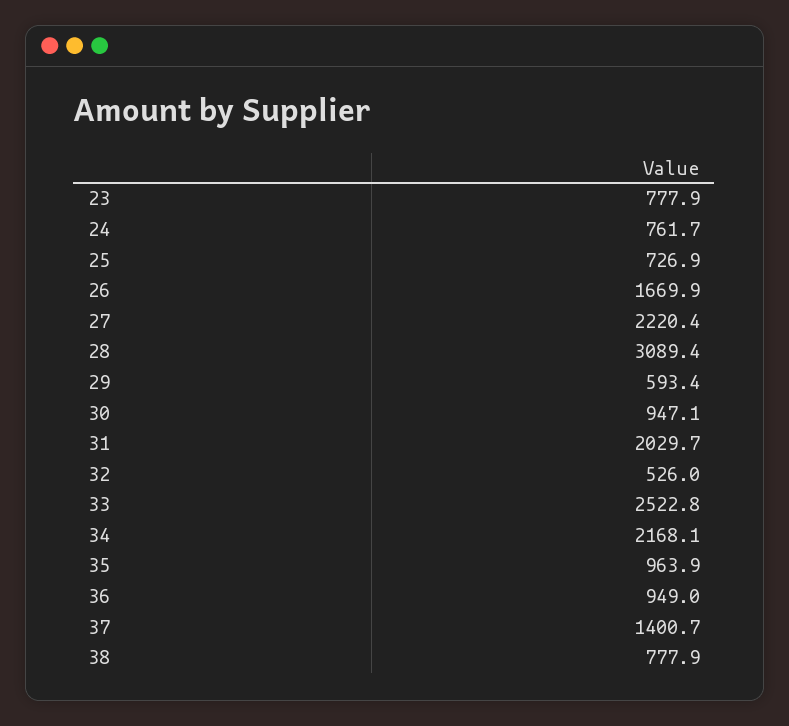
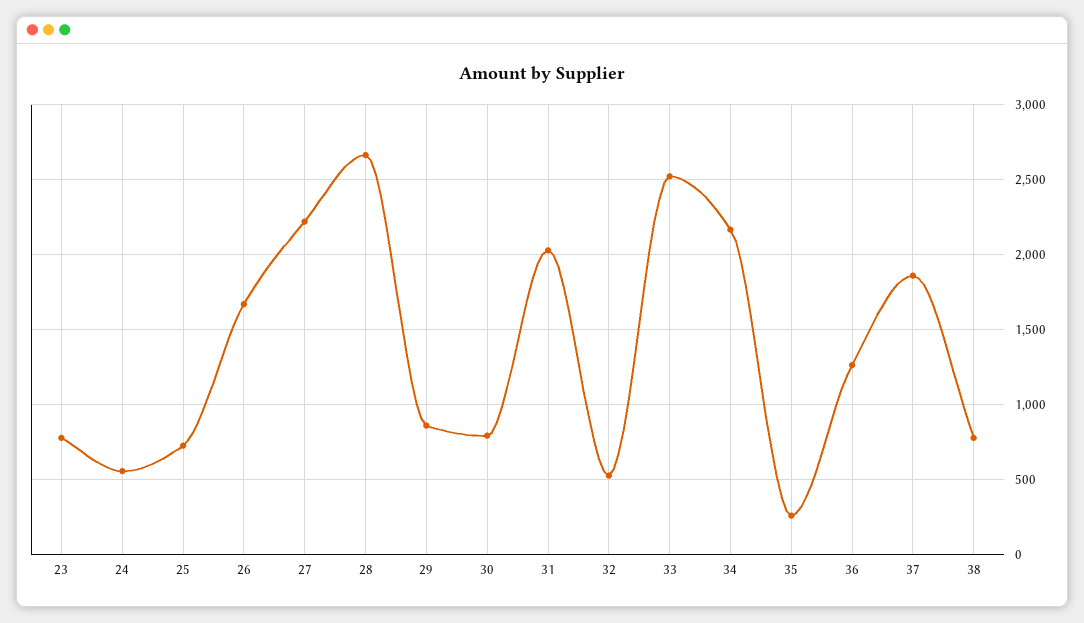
  {
    "23": 777.9,
-   "24": 761.7,
+   "24": 550,
    "25": 726.9,
    "26": 1669.9,
    "27": 2220.4,
-   "28": 3089.4,
+   "28": 2650,
-   "29": 593.4,
+   "29": 850,
-   "30": 947.1,
+   "30": 800,
    "31": 2029.7,
    "32": 526,
    "33": 2522.8,
    "34": 2168.1,
-   "35": 963.9,
+   "35": 250,
-   "36": 949,
+   "36": 1250,
-   "37": 1400.7,
+   "37": 1850,
    "38": 777.9
  }

